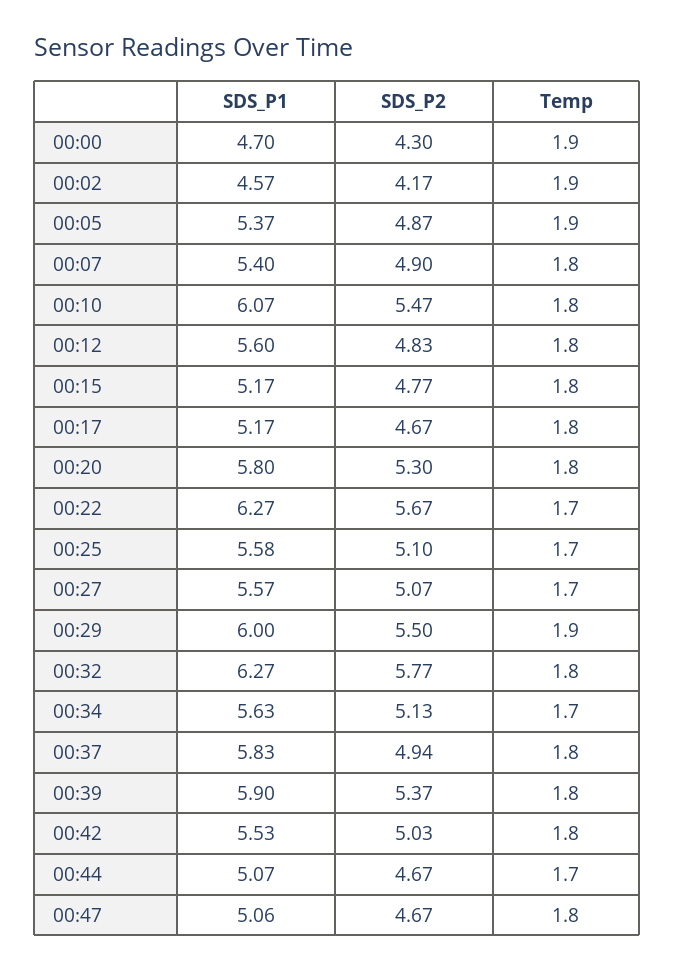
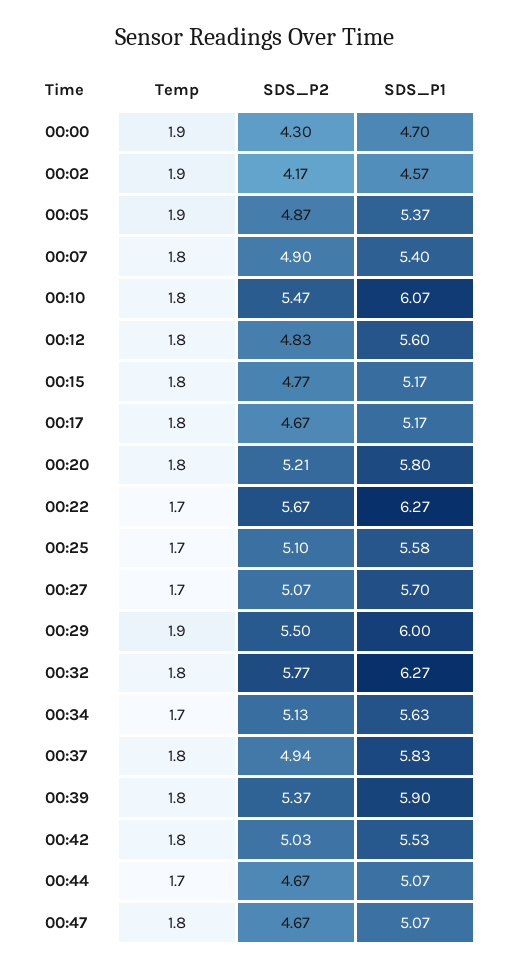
  {
    "SDS_P1": {
      "00:00": 4.7,
      "00:02": 4.57,
      "00:05": 5.37,
      "00:07": 5.4,
      "00:10": 6.07,
      "00:12": 5.6,
      "00:15": 5.17,
      "00:17": 5.17,
      "00:20": 5.8,
      "00:22": 6.27,
      "00:25": 5.58,
-     "00:27": 5.57,
+     "00:27": 5.7,
      "00:29": 6,
      "00:32": 6.27,
      "00:34": 5.63,
      "00:37": 5.83,
      "00:39": 5.9,
      "00:42": 5.53,
      "00:44": 5.07,
-     "00:47": 5.06
+     "00:47": 5.07
    },
    "SDS_P2": {
      "00:00": 4.3,
      "00:02": 4.17,
      "00:05": 4.87,
      "00:07": 4.9,
      "00:10": 5.47,
      "00:12": 4.83,
      "00:15": 4.77,
      "00:17": 4.67,
-     "00:20": 5.3,
+     "00:20": 5.21,
      "00:22": 5.67,
      "00:25": 5.1,
      "00:27": 5.07,
      "00:29": 5.5,
      "00:32": 5.77,
      "00:34": 5.13,
      "00:37": 4.94,
      "00:39": 5.37,
      "00:42": 5.03,
      "00:44": 4.67,
      "00:47": 4.67
    },
    "Temp": {
      "00:00": 1.9,
      "00:02": 1.9,
      "00:05": 1.9,
      "00:07": 1.8,
      "00:10": 1.8,
      "00:12": 1.8,
      "00:15": 1.8,
      "00:17": 1.8,
      "00:20": 1.8,
      "00:22": 1.7,
      "00:25": 1.7,
      "00:27": 1.7,
      "00:29": 1.9,
      "00:32": 1.8,
      "00:34": 1.7,
      "00:37": 1.8,
      "00:39": 1.8,
      "00:42": 1.8,
      "00:44": 1.7,
      "00:47": 1.8
    }
  }

